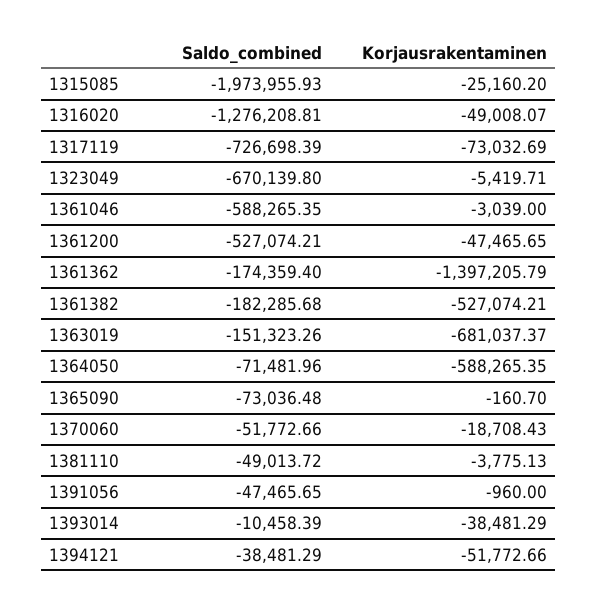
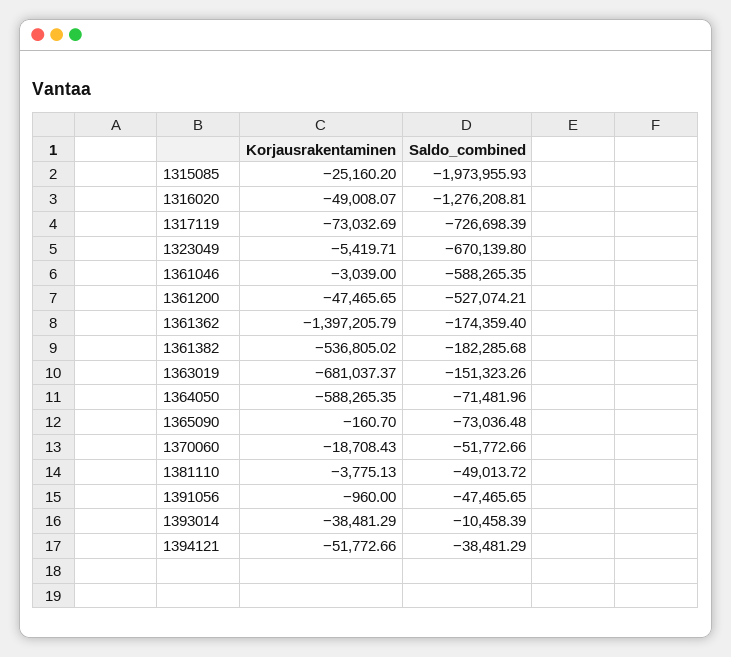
  {
    "Saldo_combined": {
      "1315085": -1973955.93,
      "1316020": -1276208.81,
      "1317119": -726698.39,
      "1323049": -670139.8,
      "1361046": -588265.35,
      "1361200": -527074.21,
      "1361362": -174359.4,
      "1361382": -182285.68,
      "1363019": -151323.26,
      "1364050": -71481.96,
      "1365090": -73036.48,
      "1370060": -51772.66,
      "1381110": -49013.72,
      "1391056": -47465.65,
      "1393014": -10458.39,
      "1394121": -38481.29
    },
    "Korjausrakentaminen": {
      "1315085": -25160.2,
      "1316020": -49008.07,
      "1317119": -73032.69,
      "1323049": -5419.71,
      "1361046": -3039,
      "1361200": -47465.65,
      "1361362": -1397205.79,
-     "1361382": -527074.21,
+     "1361382": -536805.02,
      "1363019": -681037.37,
      "1364050": -588265.35,
      "1365090": -160.7,
      "1370060": -18708.43,
      "1381110": -3775.13,
      "1391056": -960,
      "1393014": -38481.29,
      "1394121": -51772.66
    }
  }

